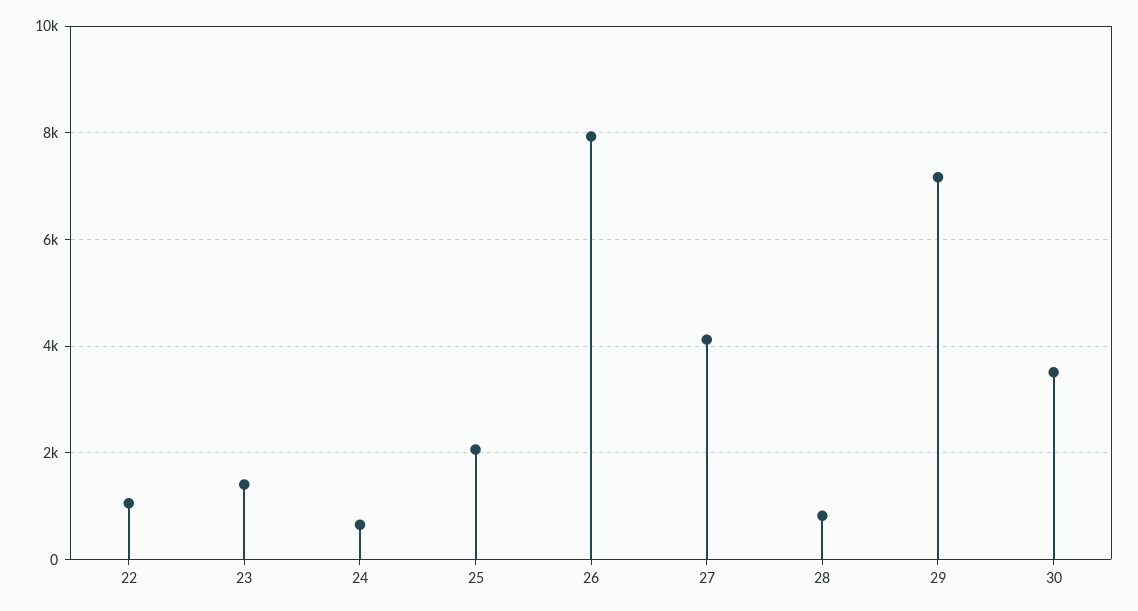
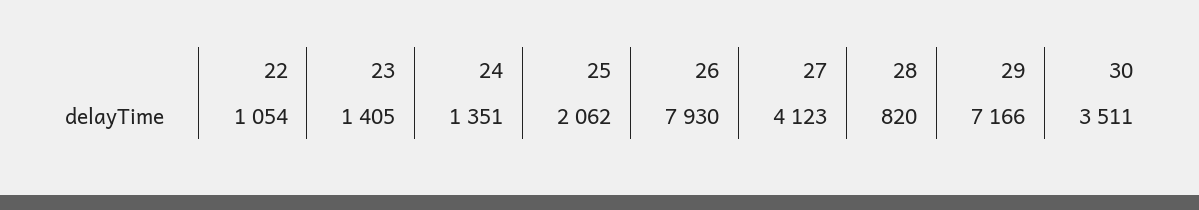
  {
    "22": 1054,
    "23": 1405,
-   "24": 600,
+   "24": 1351,
    "25": 2062,
    "26": 7930,
    "27": 4123,
    "28": 820,
    "29": 7166,
    "30": 3511
  }

